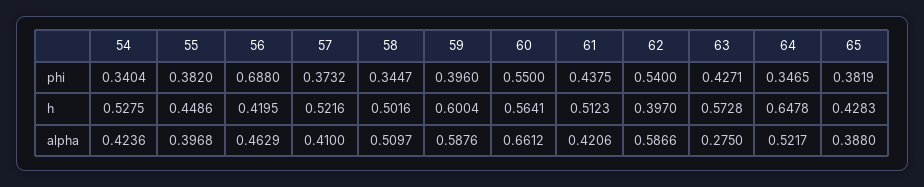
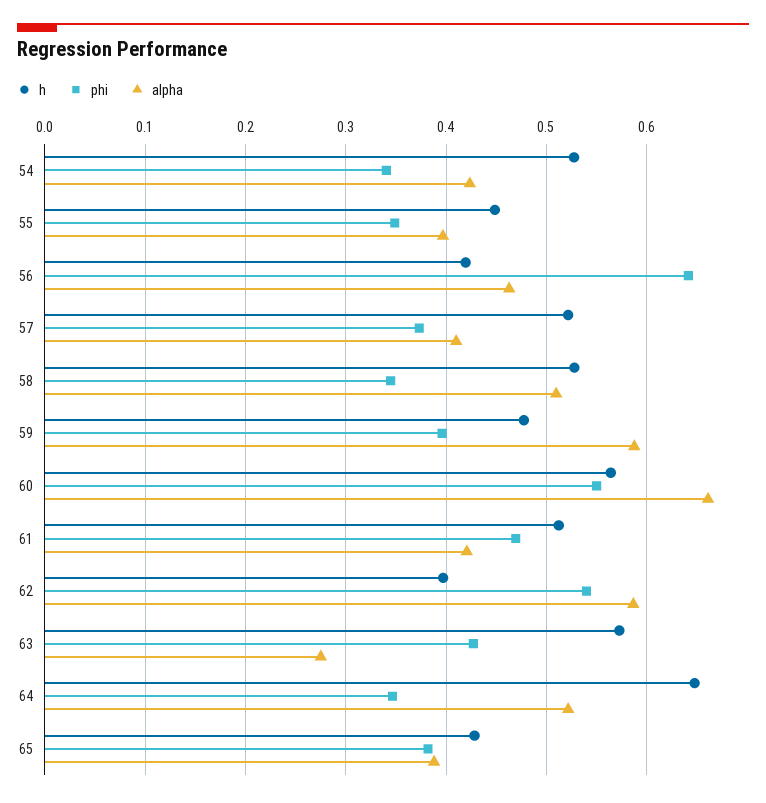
  {
    "phi": {
      "54": 0.3404,
-     "55": 0.382,
+     "55": 0.35,
-     "56": 0.688,
+     "56": 0.64,
      "57": 0.3732,
      "58": 0.3447,
      "59": 0.396,
      "60": 0.55,
-     "61": 0.4375,
+     "61": 0.47,
      "62": 0.54,
      "63": 0.4271,
      "64": 0.3465,
      "65": 0.3819
    },
    "h": {
      "54": 0.5275,
      "55": 0.4486,
      "56": 0.4195,
      "57": 0.5216,
-     "58": 0.5016,
+     "58": 0.53,
-     "59": 0.6004,
+     "59": 0.48,
      "60": 0.5641,
      "61": 0.5123,
      "62": 0.397,
      "63": 0.5728,
      "64": 0.6478,
      "65": 0.4283
    },
    "alpha": {
      "54": 0.4236,
      "55": 0.3968,
      "56": 0.4629,
      "57": 0.41,
      "58": 0.5097,
      "59": 0.5876,
      "60": 0.6612,
      "61": 0.4206,
      "62": 0.5866,
      "63": 0.275,
      "64": 0.5217,
      "65": 0.388
    }
  }

